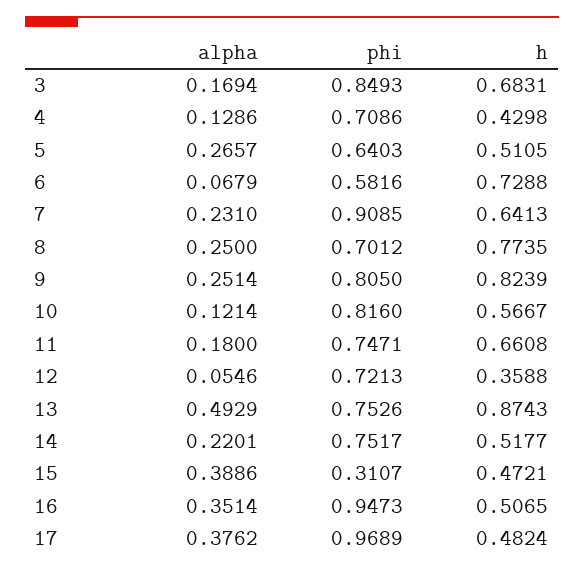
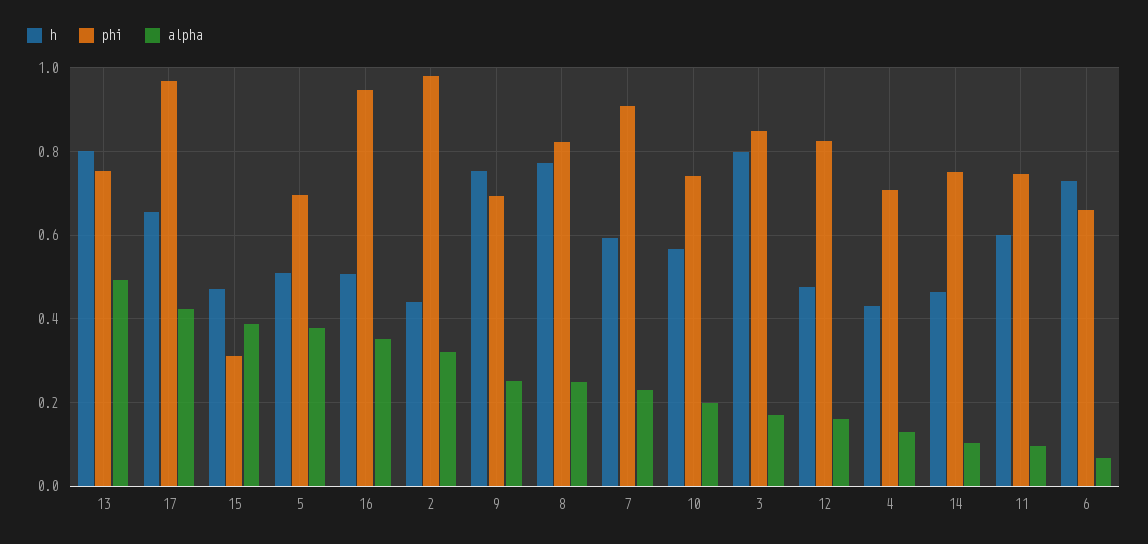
  {
    "alpha": {
      "3": 0.1694,
      "4": 0.1286,
-     "5": 0.2657,
+     "5": 0.38,
      "6": 0.0679,
      "7": 0.231,
      "8": 0.25,
      "9": 0.2514,
-     "10": 0.1214,
+     "10": 0.2,
-     "11": 0.18,
+     "11": 0.1,
-     "12": 0.0546,
+     "12": 0.16,
      "13": 0.4929,
-     "14": 0.2201,
+     "14": 0.1,
      "15": 0.3886,
      "16": 0.3514,
-     "17": 0.3762
+     "17": 0.42,
+     "2": 0.32
    },
    "phi": {
      "3": 0.8493,
      "4": 0.7086,
-     "5": 0.6403,
+     "5": 0.7,
-     "6": 0.5816,
+     "6": 0.66,
      "7": 0.9085,
-     "8": 0.7012,
+     "8": 0.82,
-     "9": 0.805,
+     "9": 0.7,
-     "10": 0.816,
+     "10": 0.74,
      "11": 0.7471,
-     "12": 0.7213,
+     "12": 0.82,
      "13": 0.7526,
      "14": 0.7517,
      "15": 0.3107,
      "16": 0.9473,
-     "17": 0.9689
+     "17": 0.9689,
+     "2": 0.98
    },
    "h": {
-     "3": 0.6831,
+     "3": 0.8,
      "4": 0.4298,
      "5": 0.5105,
      "6": 0.7288,
-     "7": 0.6413,
+     "7": 0.6,
      "8": 0.7735,
-     "9": 0.8239,
+     "9": 0.76,
      "10": 0.5667,
-     "11": 0.6608,
+     "11": 0.6,
-     "12": 0.3588,
+     "12": 0.48,
-     "13": 0.8743,
+     "13": 0.8,
-     "14": 0.5177,
+     "14": 0.46,
      "15": 0.4721,
      "16": 0.5065,
-     "17": 0.4824
+     "17": 0.66,
+     "2": 0.44
    }
  }

